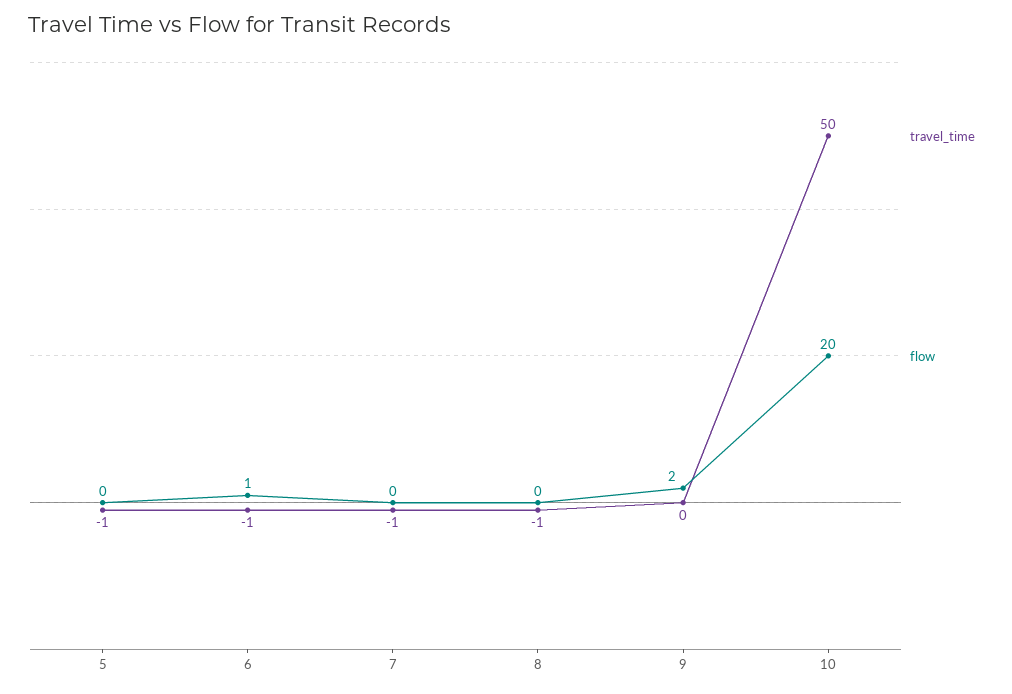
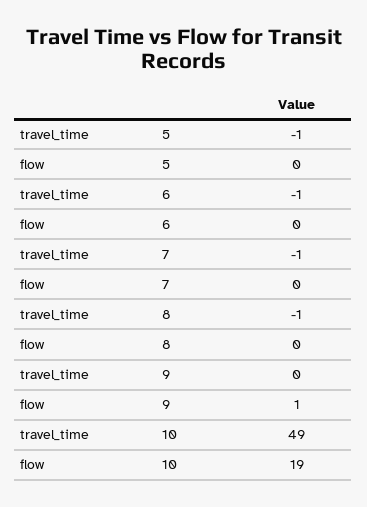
  {
    "travel_time": {
      "5": -1,
      "6": -1,
      "7": -1,
      "8": -1,
      "9": 0,
-     "10": 50
+     "10": 49
    },
    "flow": {
      "5": 0,
-     "6": 1,
+     "6": 0,
      "7": 0,
      "8": 0,
-     "9": 2,
+     "9": 1,
-     "10": 20
+     "10": 19
    }
  }

